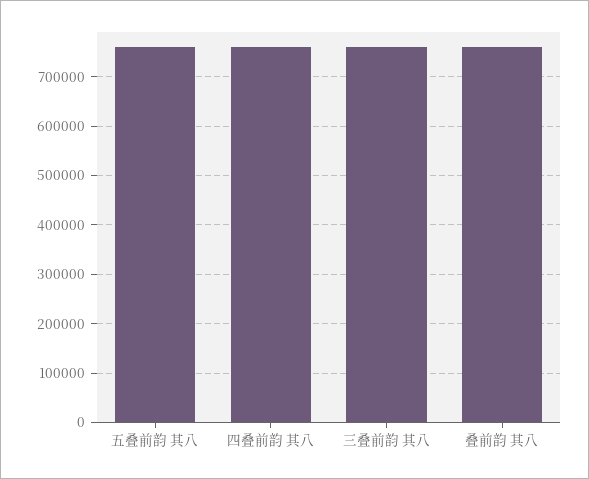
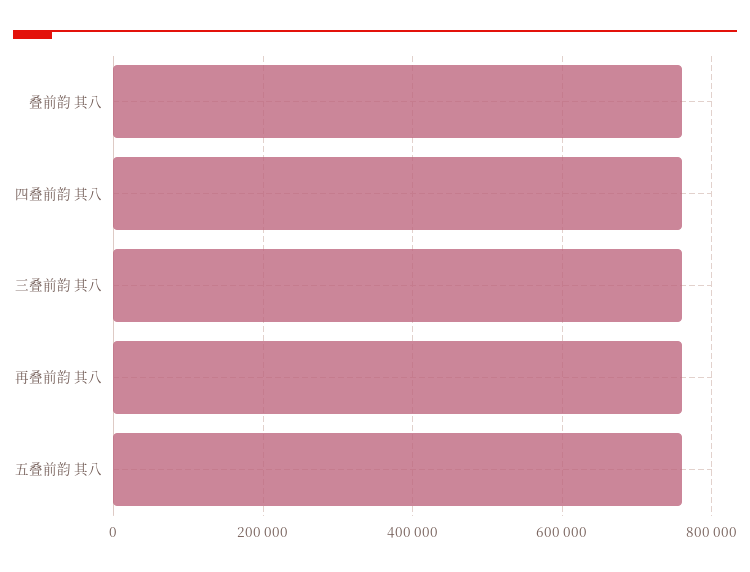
  {
    "五叠前韵 其八": 760000,
    "四叠前韵 其八": 760000,
    "三叠前韵 其八": 760000,
-   "叠前韵 其八": 760000
+   "叠前韵 其八": 760000,
+   "再叠前韵 其八": 760000
  }

